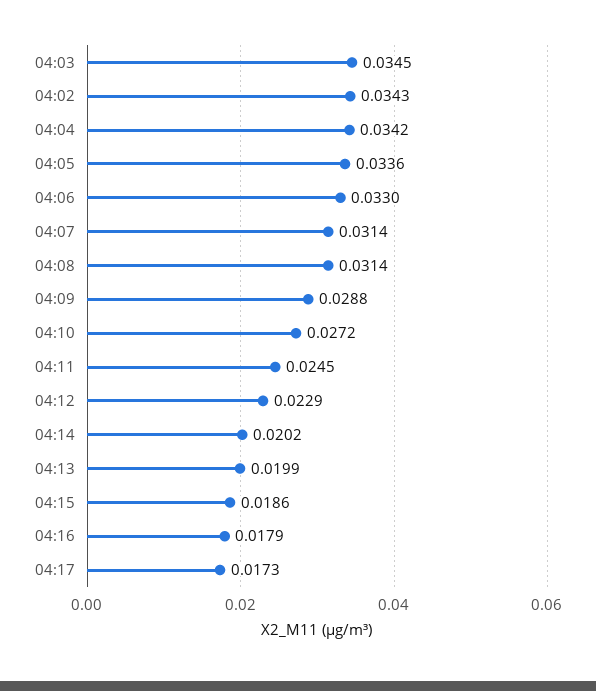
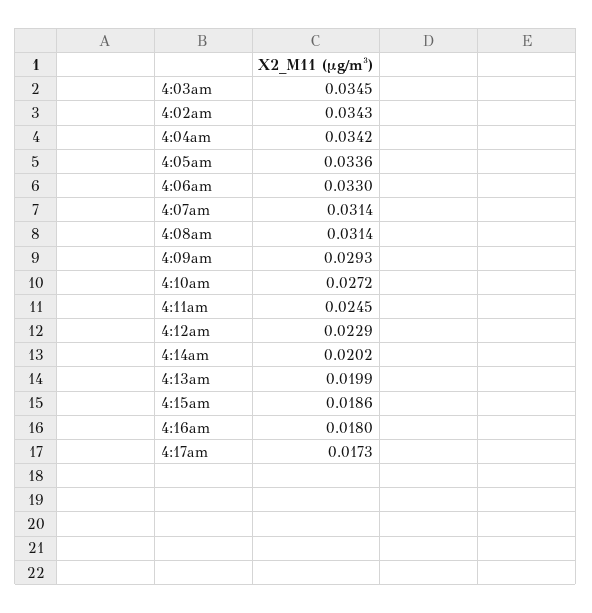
  {
    "04:03": 0.0345,
    "04:02": 0.0343,
    "04:04": 0.0342,
    "04:05": 0.0336,
    "04:06": 0.033,
    "04:07": 0.0314,
    "04:08": 0.0314,
-   "04:09": 0.0288,
+   "04:09": 0.0293,
    "04:10": 0.0272,
    "04:11": 0.0245,
    "04:12": 0.0229,
    "04:14": 0.0202,
    "04:13": 0.0199,
    "04:15": 0.0186,
-   "04:16": 0.0179,
+   "04:16": 0.018,
    "04:17": 0.0173
  }

